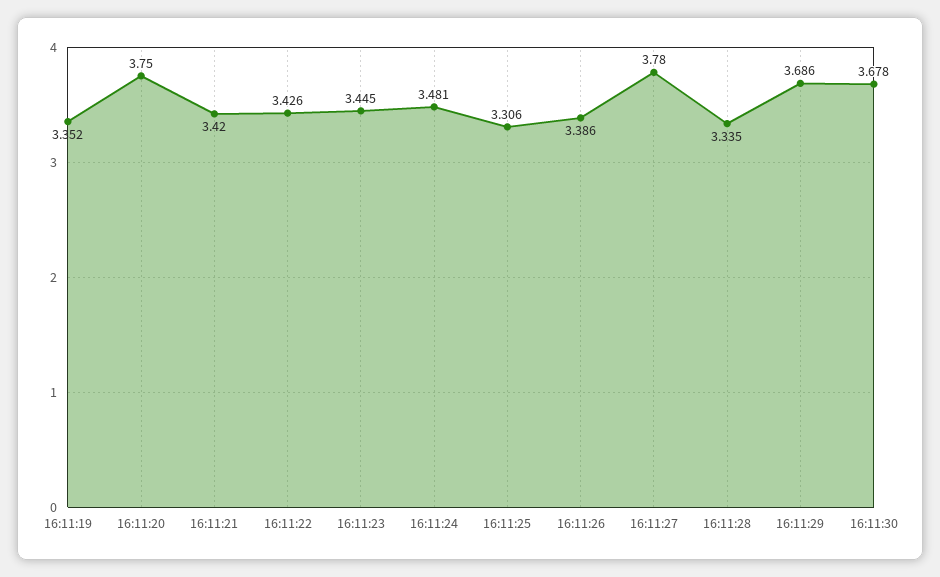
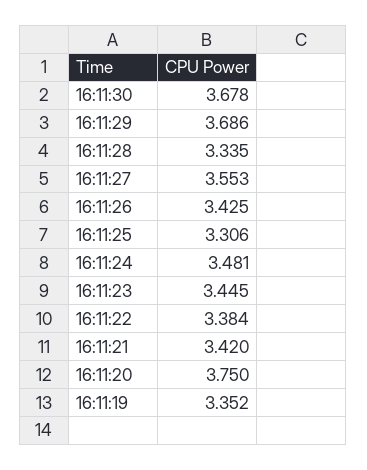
  {
    "16:11:19": 3.352,
    "16:11:20": 3.75,
    "16:11:21": 3.42,
-   "16:11:22": 3.426,
+   "16:11:22": 3.384,
    "16:11:23": 3.445,
    "16:11:24": 3.481,
    "16:11:25": 3.306,
-   "16:11:26": 3.386,
+   "16:11:26": 3.425,
-   "16:11:27": 3.78,
+   "16:11:27": 3.553,
    "16:11:28": 3.335,
    "16:11:29": 3.686,
    "16:11:30": 3.678
  }

